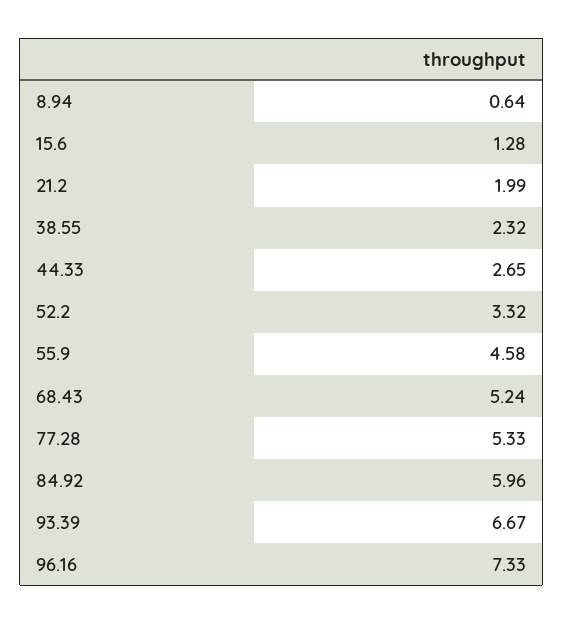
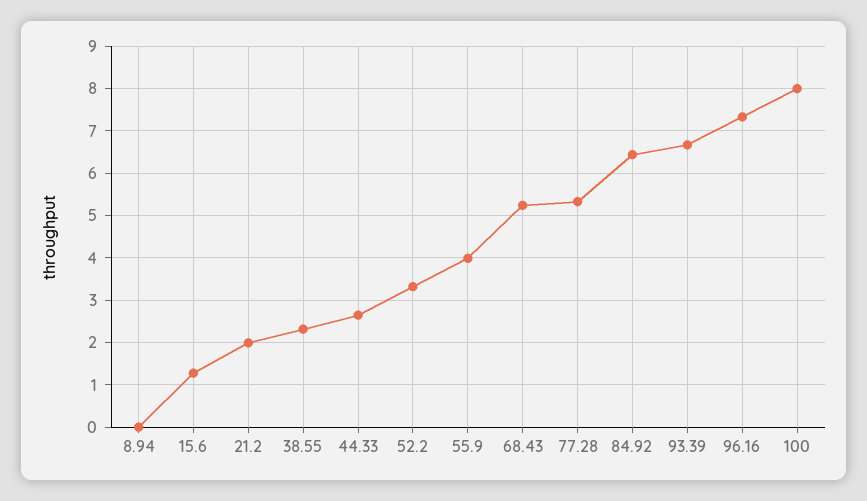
  {
-   "8.94": 0.64,
+   "8.94": 0,
    "15.6": 1.28,
    "21.2": 1.99,
    "38.55": 2.32,
    "44.33": 2.65,
    "52.2": 3.32,
-   "55.9": 4.58,
+   "55.9": 4,
    "68.43": 5.24,
    "77.28": 5.33,
-   "84.92": 5.96,
+   "84.92": 6.4,
    "93.39": 6.67,
-   "96.16": 7.33
+   "96.16": 7.33,
+   "100": 8
  }

